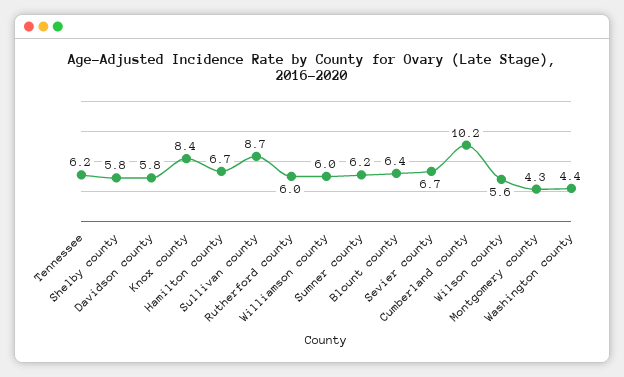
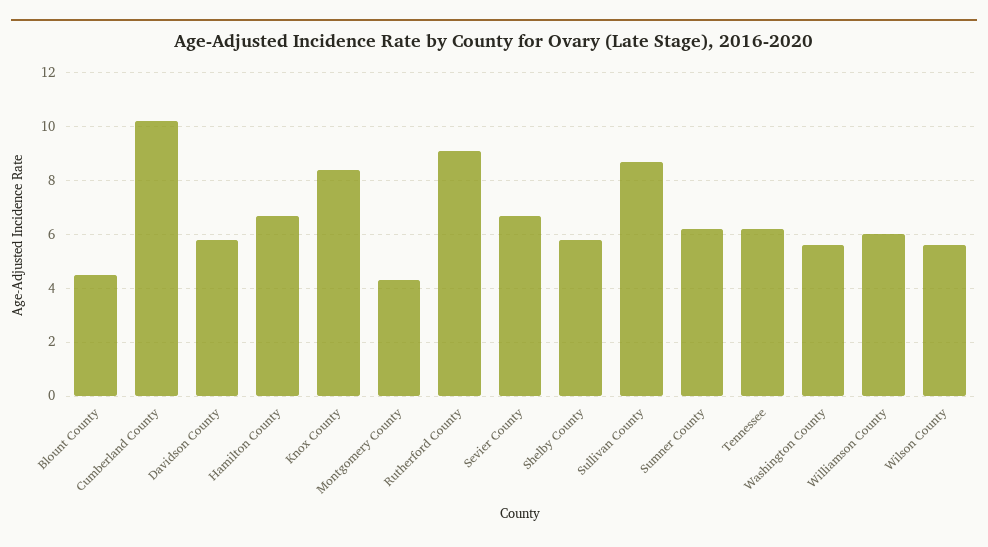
  {
    "Tennessee": 6.2,
    "Shelby county": 5.8,
    "Davidson county": 5.8,
    "Knox county": 8.4,
    "Hamilton county": 6.7,
    "Sullivan county": 8.7,
-   "Rutherford county": 6,
+   "Rutherford county": 9,
    "Williamson county": 6,
    "Sumner county": 6.2,
-   "Blount county": 6.4,
+   "Blount county": 4.5,
    "Sevier county": 6.7,
    "Cumberland county": 10.2,
    "Wilson county": 5.6,
    "Montgomery county": 4.3,
-   "Washington county": 4.4
+   "Washington county": 5.5
  }

